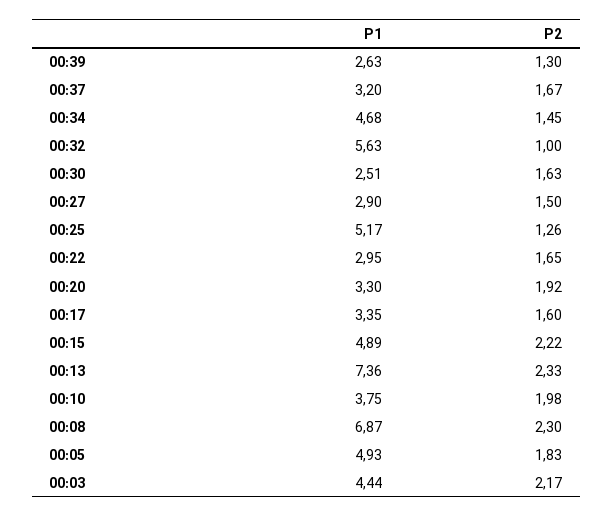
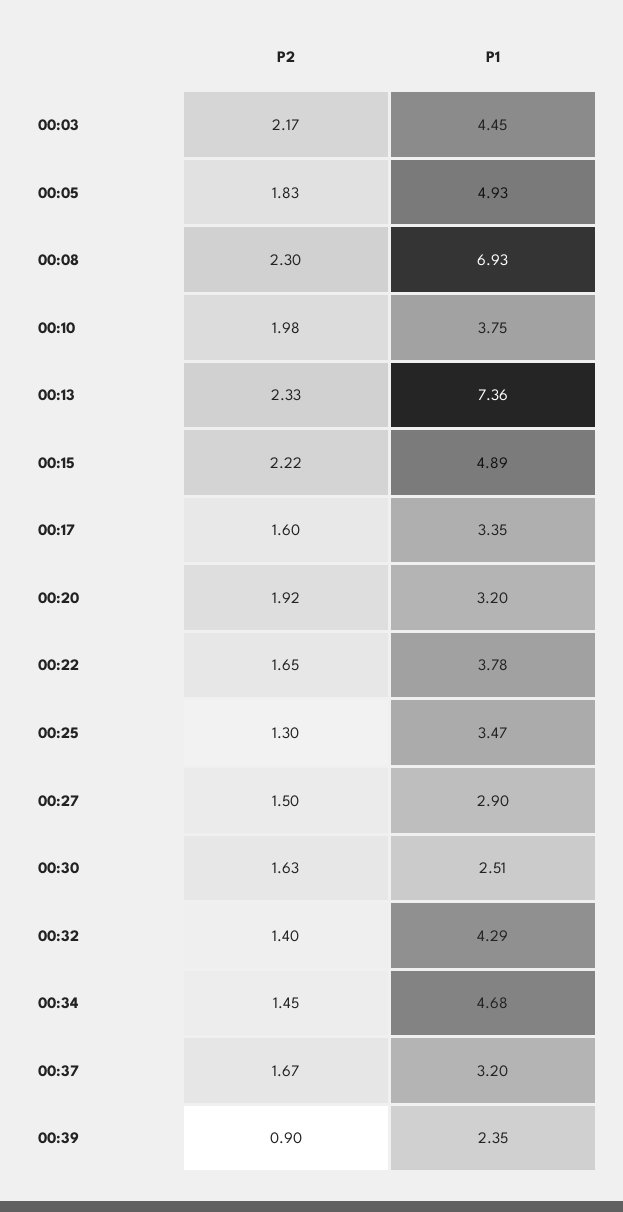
  {
    "P1": {
-     "00:39": 2.63,
+     "00:39": 2.35,
      "00:37": 3.2,
      "00:34": 4.68,
-     "00:32": 5.63,
+     "00:32": 4.29,
      "00:30": 2.51,
      "00:27": 2.9,
-     "00:25": 5.17,
+     "00:25": 3.47,
-     "00:22": 2.95,
+     "00:22": 3.78,
-     "00:20": 3.3,
+     "00:20": 3.2,
      "00:17": 3.35,
      "00:15": 4.89,
      "00:13": 7.36,
      "00:10": 3.75,
-     "00:08": 6.87,
+     "00:08": 6.93,
      "00:05": 4.93,
-     "00:03": 4.44
+     "00:03": 4.45
    },
    "P2": {
-     "00:39": 1.3,
+     "00:39": 0.9,
      "00:37": 1.67,
      "00:34": 1.45,
-     "00:32": 1,
+     "00:32": 1.4,
      "00:30": 1.63,
      "00:27": 1.5,
-     "00:25": 1.26,
+     "00:25": 1.3,
      "00:22": 1.65,
      "00:20": 1.92,
      "00:17": 1.6,
      "00:15": 2.22,
      "00:13": 2.33,
      "00:10": 1.98,
      "00:08": 2.3,
      "00:05": 1.83,
      "00:03": 2.17
    }
  }

